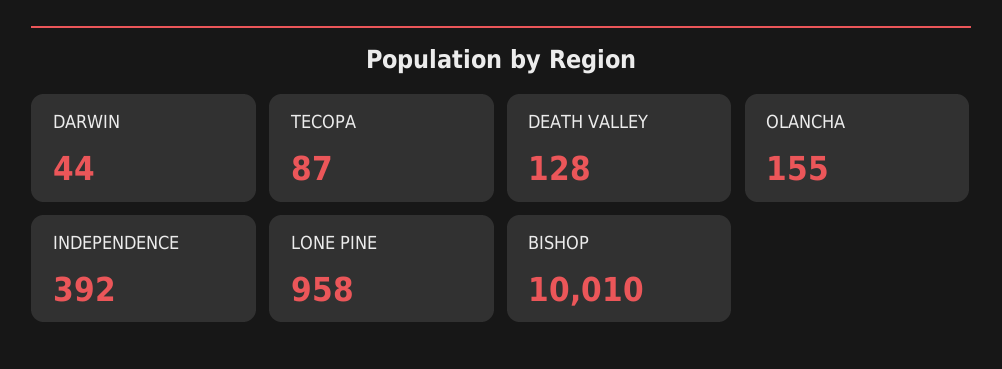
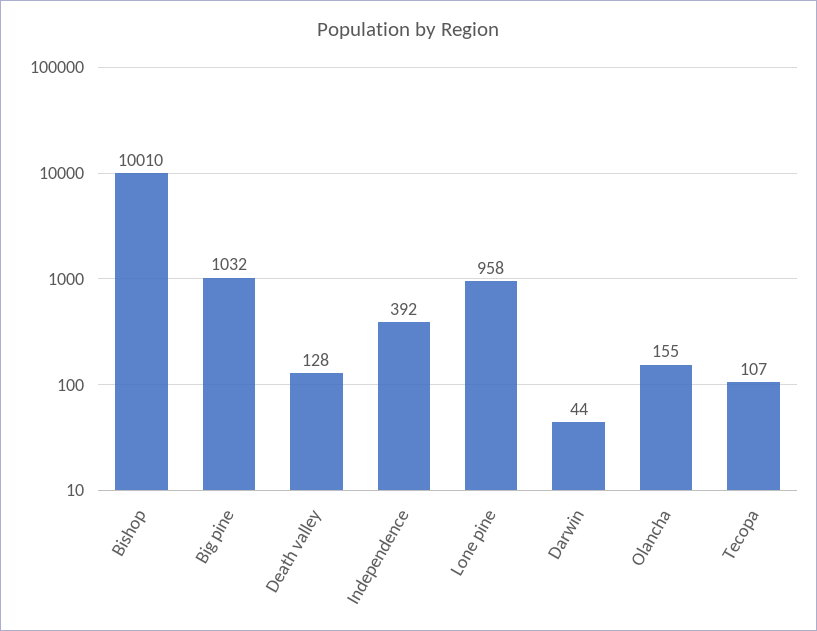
  {
    "DARWIN": 44,
-   "TECOPA": 87,
+   "TECOPA": 107,
    "DEATH VALLEY": 128,
    "OLANCHA": 155,
    "INDEPENDENCE": 392,
    "LONE PINE": 958,
-   "BISHOP": 10010
+   "BISHOP": 10010,
+   "Big pine": 1032
  }

